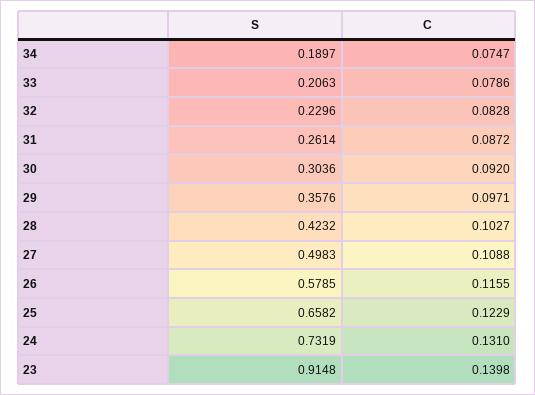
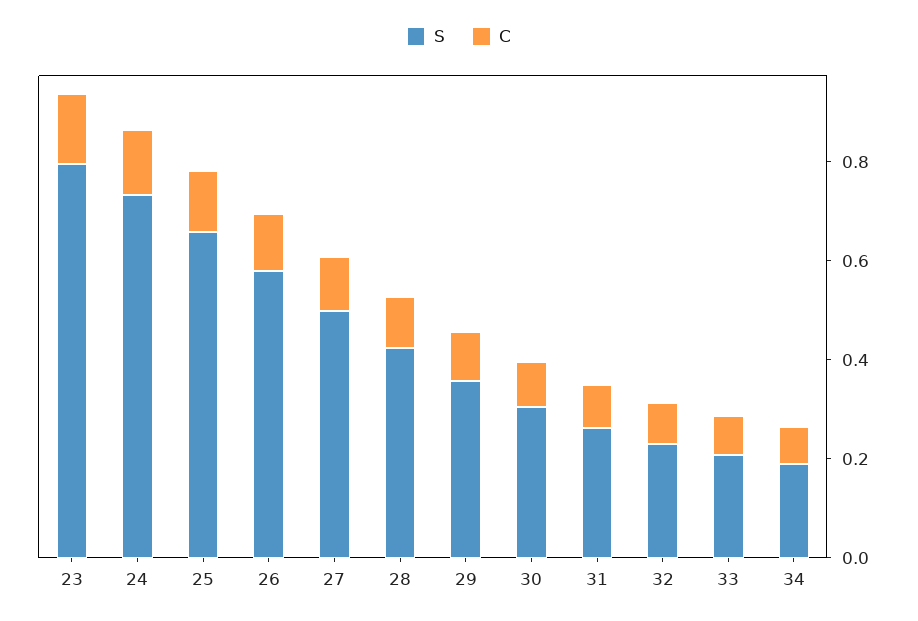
  {
    "S": {
      "34": 0.1897,
      "33": 0.2063,
      "32": 0.2296,
      "31": 0.2614,
      "30": 0.3036,
      "29": 0.3576,
      "28": 0.4232,
      "27": 0.4983,
      "26": 0.5785,
      "25": 0.6582,
      "24": 0.7319,
-     "23": 0.9148
+     "23": 0.8
    },
    "C": {
      "34": 0.0747,
      "33": 0.0786,
      "32": 0.0828,
      "31": 0.0872,
      "30": 0.092,
      "29": 0.0971,
      "28": 0.1027,
      "27": 0.1088,
      "26": 0.1155,
      "25": 0.1229,
      "24": 0.131,
      "23": 0.1398
    }
  }

